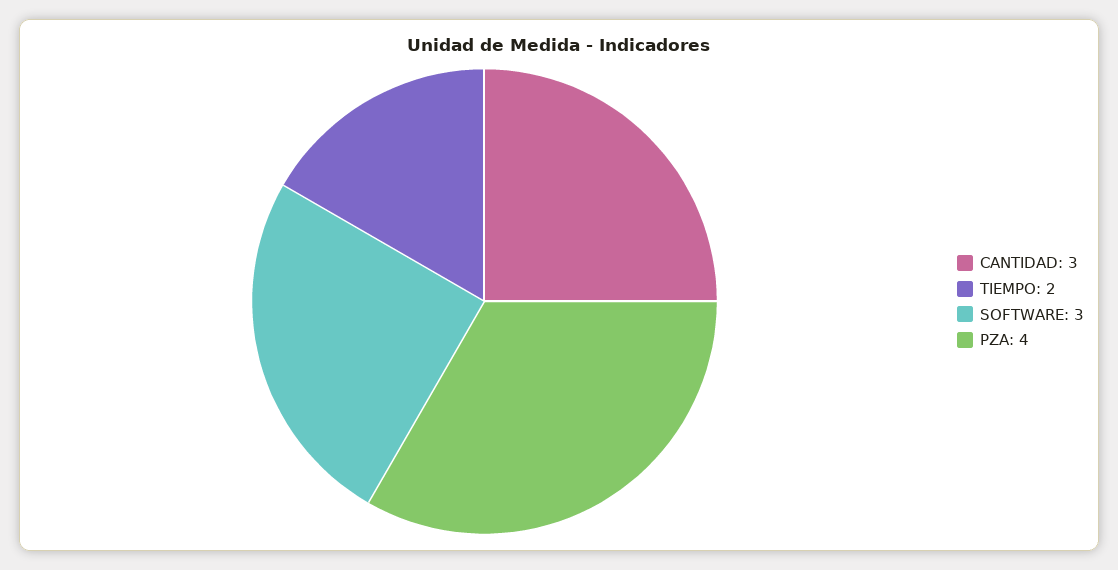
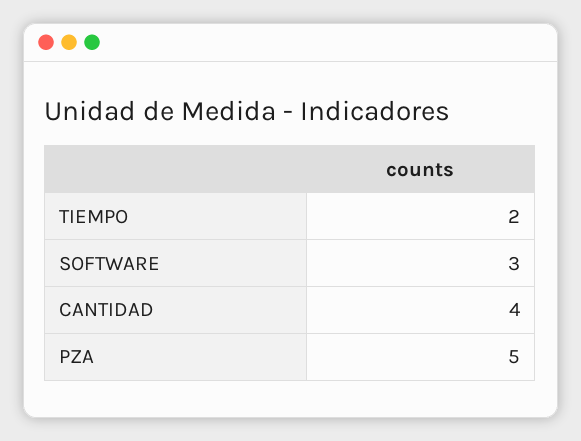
  {
-   "CANTIDAD": 3,
+   "CANTIDAD": 4,
    "TIEMPO": 2,
    "SOFTWARE": 3,
-   "PZA": 4
+   "PZA": 5
  }

